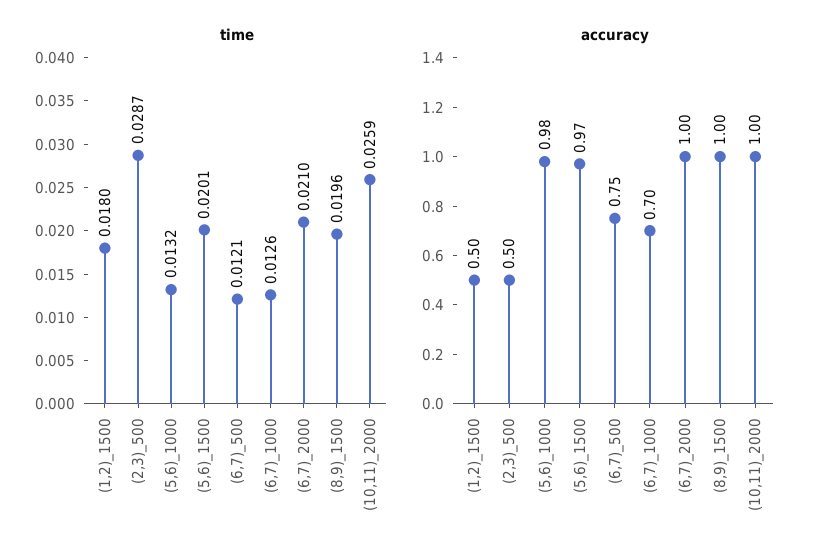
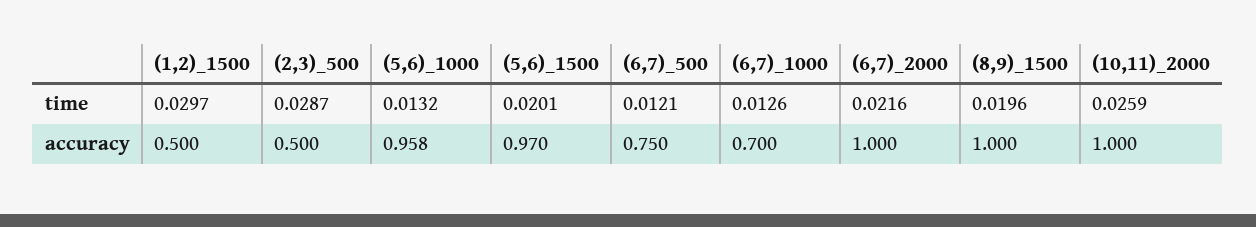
  {
    "time": {
-     "(1,2)_1500": 0.018,
+     "(1,2)_1500": 0.0297,
      "(2,3)_500": 0.0287,
      "(5,6)_1000": 0.0132,
      "(5,6)_1500": 0.0201,
      "(6,7)_500": 0.0121,
      "(6,7)_1000": 0.0126,
-     "(6,7)_2000": 0.021,
+     "(6,7)_2000": 0.0216,
      "(8,9)_1500": 0.0196,
      "(10,11)_2000": 0.0259
    },
    "accuracy": {
      "(1,2)_1500": 0.5,
      "(2,3)_500": 0.5,
-     "(5,6)_1000": 0.98,
+     "(5,6)_1000": 0.958,
      "(5,6)_1500": 0.97,
      "(6,7)_500": 0.75,
      "(6,7)_1000": 0.7,
      "(6,7)_2000": 1,
      "(8,9)_1500": 1,
      "(10,11)_2000": 1
    }
  }

